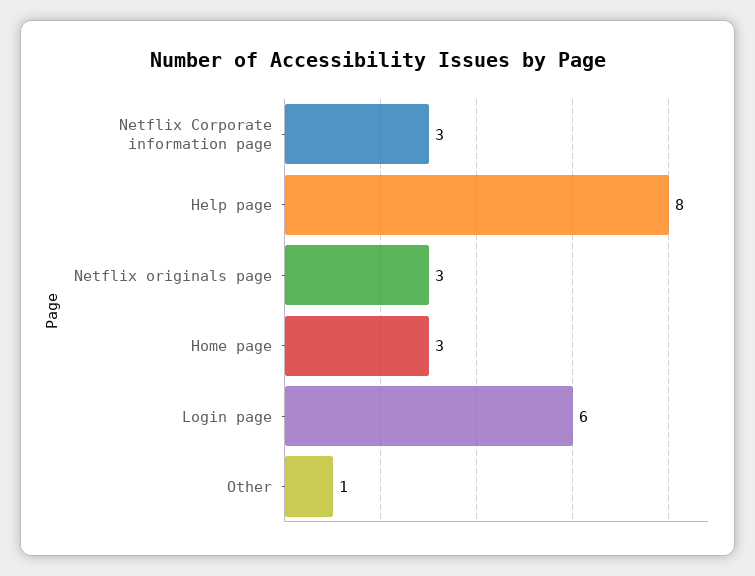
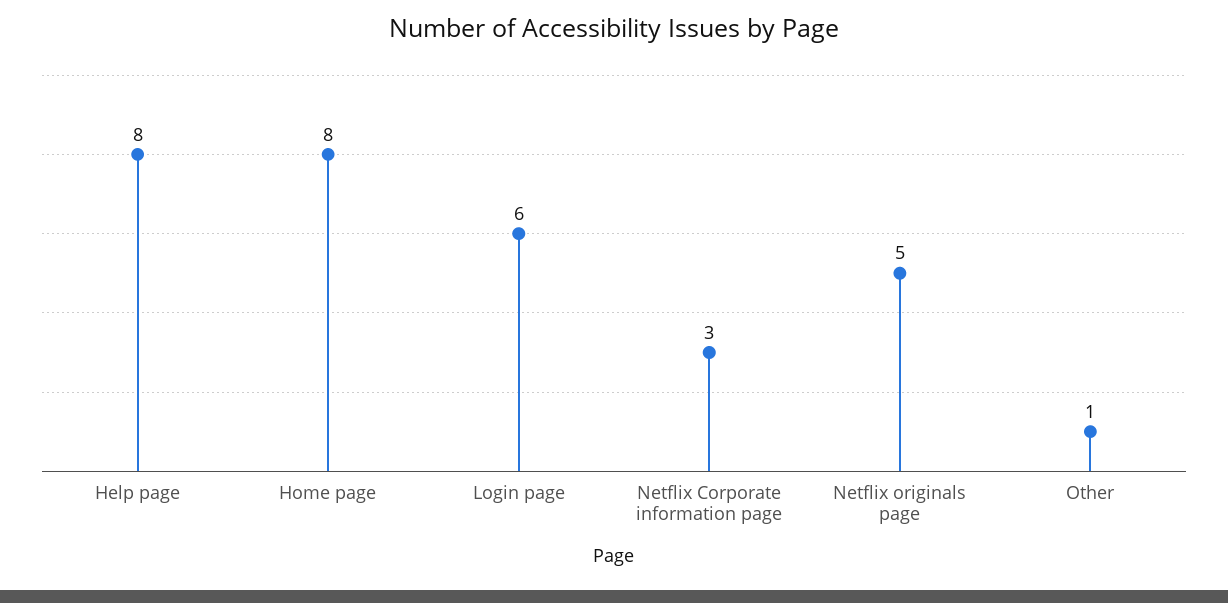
  {
    "Netflix Corporate information page": 3,
    "Help page": 8,
-   "Netflix originals page": 3,
+   "Netflix originals page": 5,
-   "Home page": 3,
+   "Home page": 8,
    "Login page": 6,
    "Other": 1
  }

